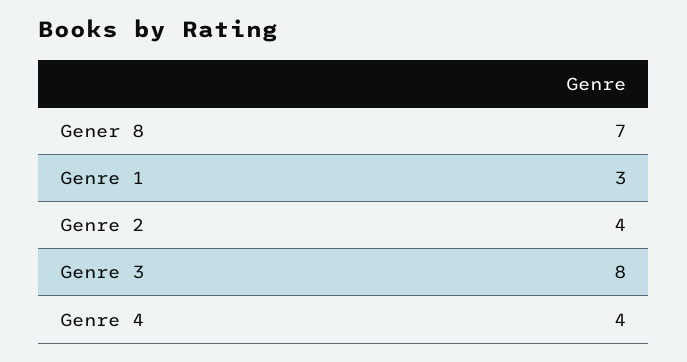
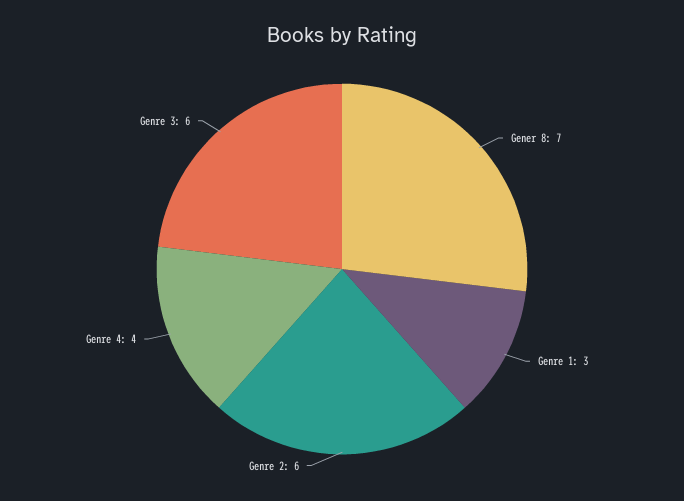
  {
    "Gener 8": 7,
    "Genre 1": 3,
-   "Genre 2": 4,
+   "Genre 2": 6,
-   "Genre 3": 8,
+   "Genre 3": 6,
    "Genre 4": 4
  }

